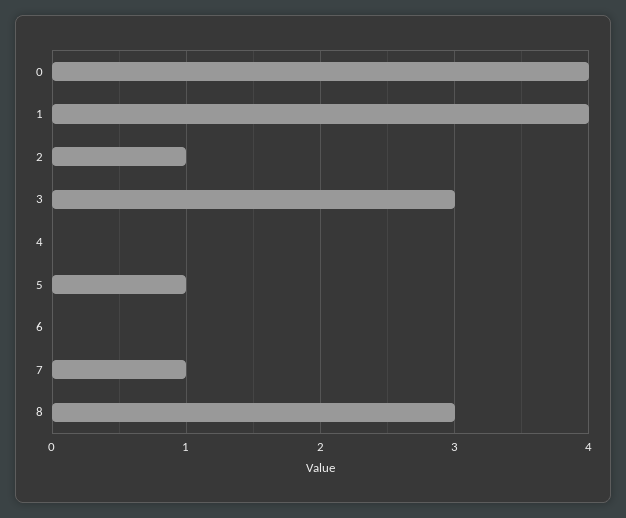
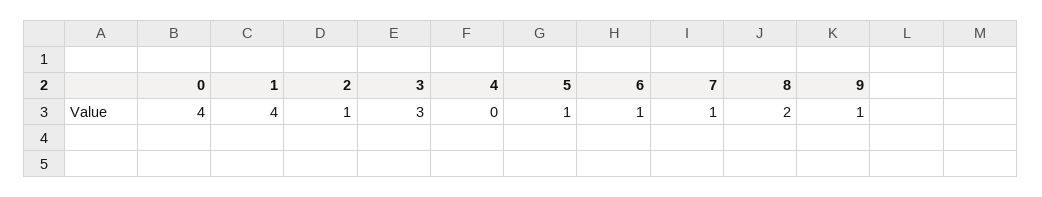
  {
    "0": 4,
    "1": 4,
    "2": 1,
    "3": 3,
    "4": 0,
    "5": 1,
-   "6": 0,
+   "6": 1,
    "7": 1,
-   "8": 3
+   "8": 2,
+   "9": 1
  }

